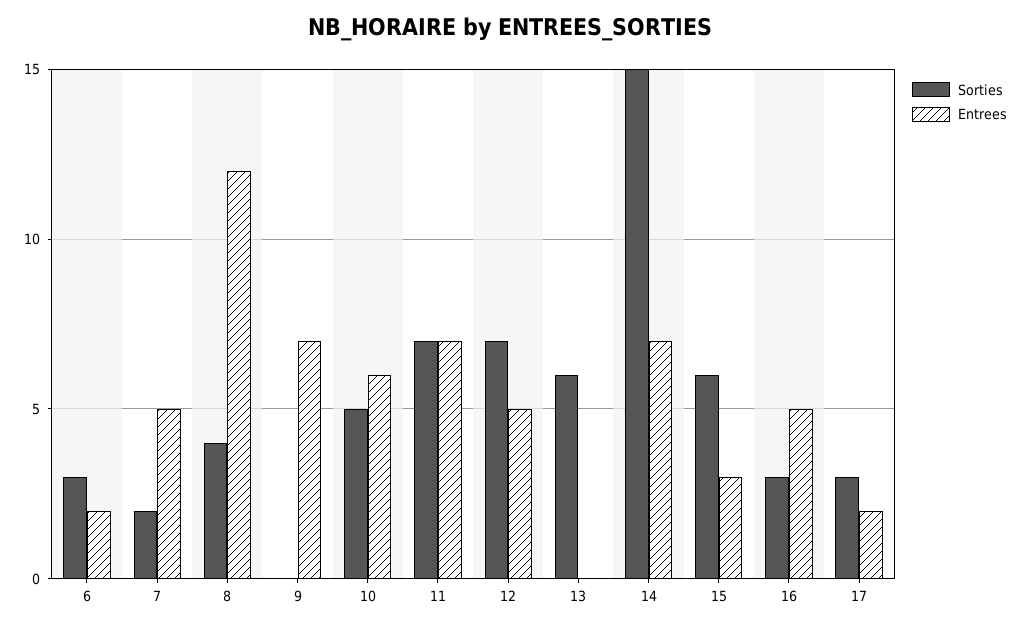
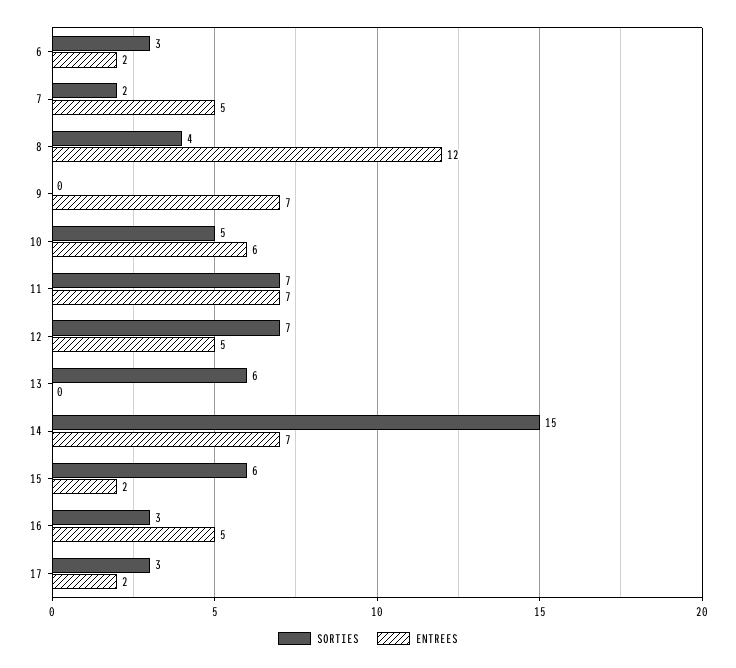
  {
    "Sorties": {
      "6": 3,
      "7": 2,
      "8": 4,
      "9": 0,
      "10": 5,
      "11": 7,
      "12": 7,
      "13": 6,
      "14": 15,
      "15": 6,
      "16": 3,
      "17": 3
    },
    "Entrees": {
      "6": 2,
      "7": 5,
      "8": 12,
      "9": 7,
      "10": 6,
      "11": 7,
      "12": 5,
      "13": 0,
      "14": 7,
-     "15": 3,
+     "15": 2,
      "16": 5,
      "17": 2
    }
  }

